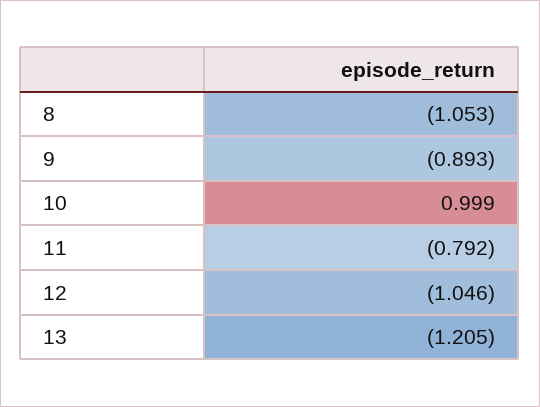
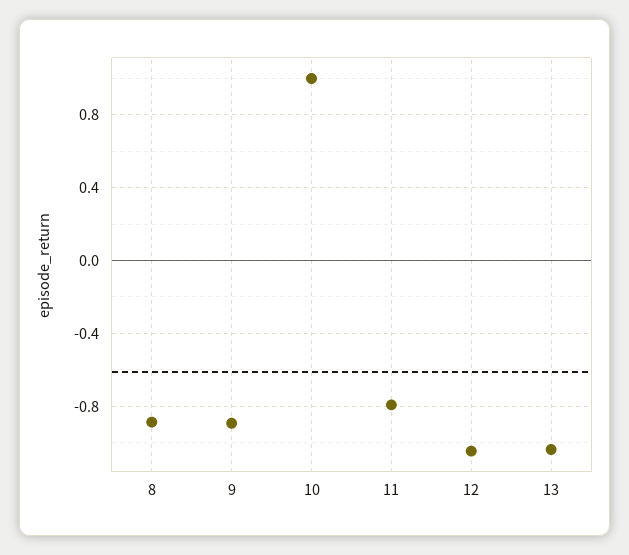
  {
-   "8": -1.053,
+   "8": -0.9,
    "9": -0.893,
    "10": 0.999,
    "11": -0.792,
    "12": -1.046,
-   "13": -1.205
+   "13": -1.05
  }

